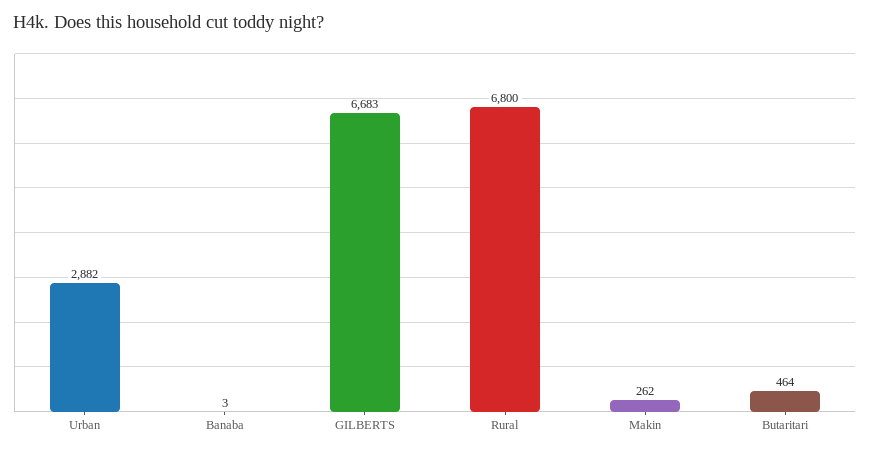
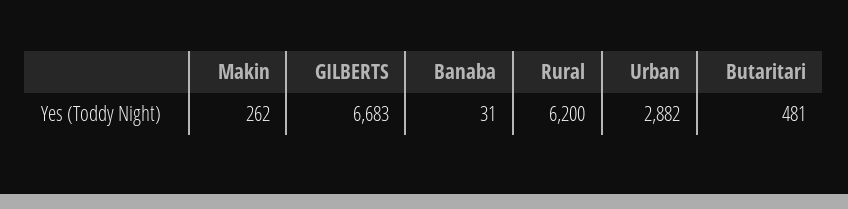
  {
    "Urban": 2882,
-   "Banaba": 3,
+   "Banaba": 31,
    "GILBERTS": 6683,
-   "Rural": 6800,
+   "Rural": 6200,
    "Makin": 262,
-   "Butaritari": 464
+   "Butaritari": 481
  }

